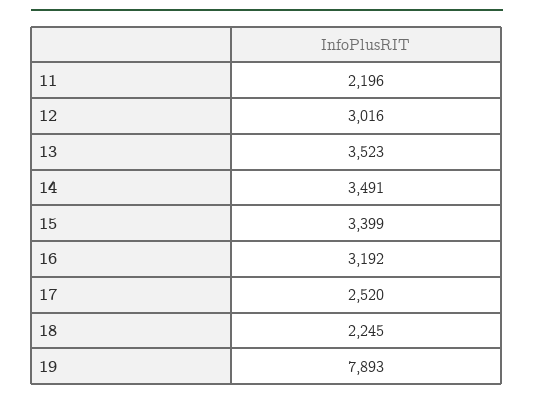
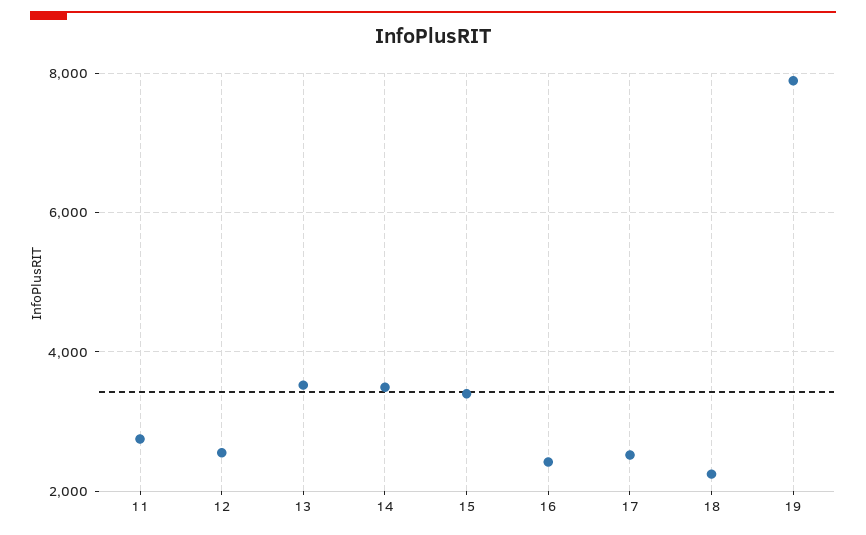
  {
-   "11": 2196,
+   "11": 2800,
-   "12": 3016,
+   "12": 2600,
    "13": 3523,
    "14": 3491,
    "15": 3399,
-   "16": 3192,
+   "16": 2400,
    "17": 2520,
    "18": 2245,
    "19": 7893
  }

